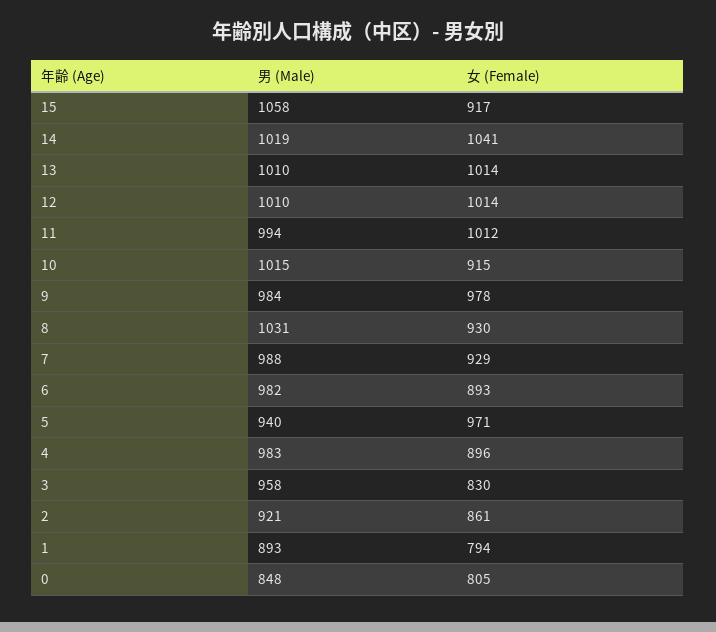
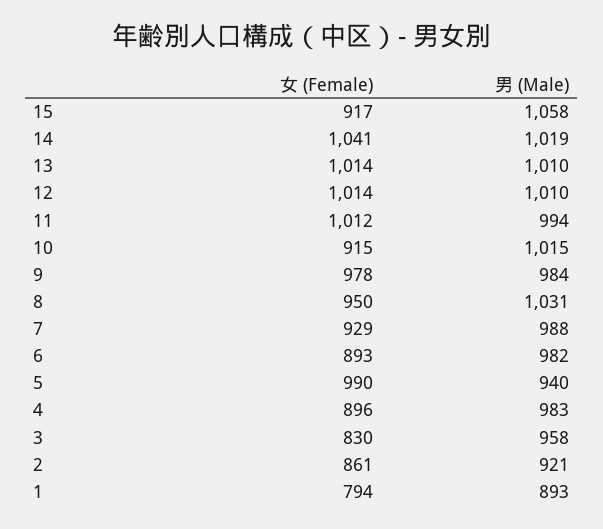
  {
    "男 (Male)": {
      "15": 1058,
      "14": 1019,
      "13": 1010,
      "12": 1010,
      "11": 994,
      "10": 1015,
      "9": 984,
      "8": 1031,
      "7": 988,
      "6": 982,
      "5": 940,
      "4": 983,
      "3": 958,
      "2": 921,
-     "1": 893,
+     "1": 893
-     "0": 848
    },
    "女 (Female)": {
      "15": 917,
      "14": 1041,
      "13": 1014,
      "12": 1014,
      "11": 1012,
      "10": 915,
      "9": 978,
-     "8": 930,
+     "8": 950,
      "7": 929,
      "6": 893,
-     "5": 971,
+     "5": 990,
      "4": 896,
      "3": 830,
      "2": 861,
-     "1": 794,
+     "1": 794
-     "0": 805
    }
  }

